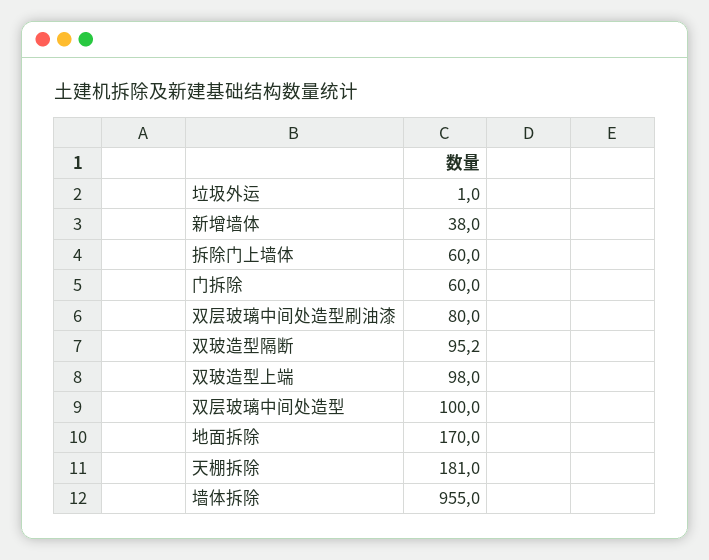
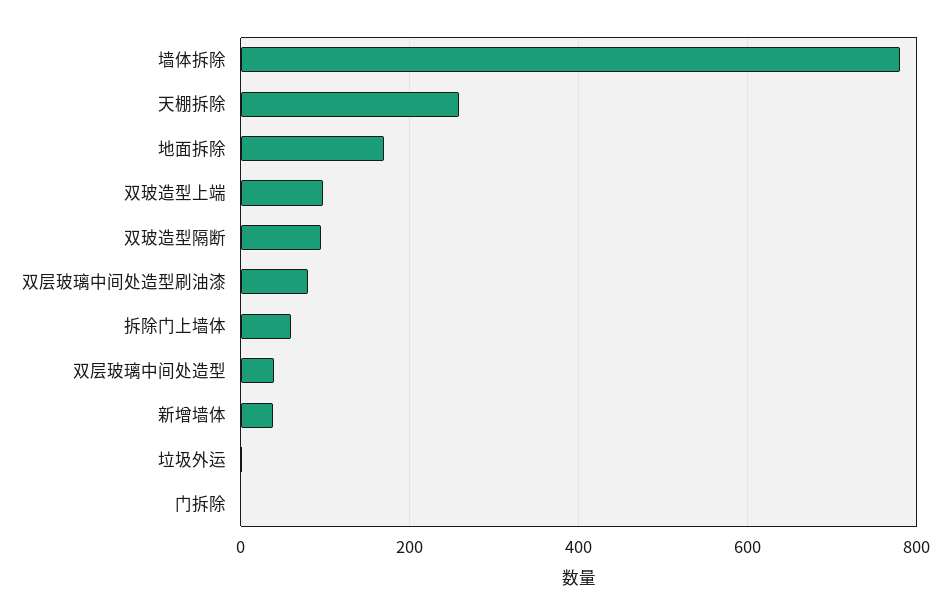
  {
    "垃圾外运": 1,
    "新增墙体": 38,
    "拆除门上墙体": 60,
-   "门拆除": 60,
+   "门拆除": 0,
    "双层玻璃中间处造型刷油漆": 80,
    "双玻造型隔断": 95.2,
    "双玻造型上端": 98,
-   "双层玻璃中间处造型": 100,
+   "双层玻璃中间处造型": 40,
    "地面拆除": 170,
-   "天棚拆除": 181,
+   "天棚拆除": 260,
-   "墙体拆除": 955
+   "墙体拆除": 780
  }

